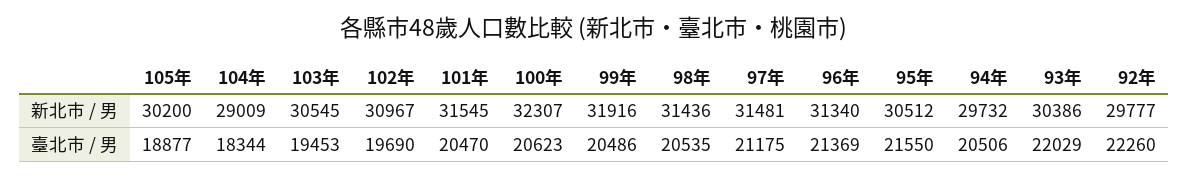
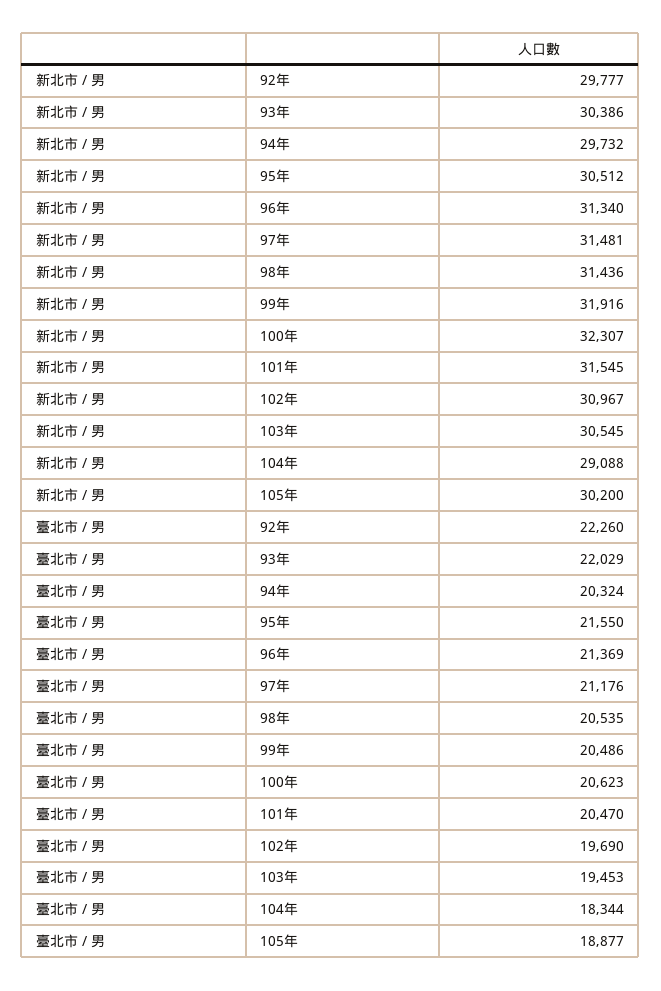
  {
    "105年": {
      "新北市 / 男": 30200,
      "臺北市 / 男": 18877
    },
    "104年": {
-     "新北市 / 男": 29009,
+     "新北市 / 男": 29088,
      "臺北市 / 男": 18344
    },
    "103年": {
      "新北市 / 男": 30545,
      "臺北市 / 男": 19453
    },
    "102年": {
      "新北市 / 男": 30967,
      "臺北市 / 男": 19690
    },
    "101年": {
      "新北市 / 男": 31545,
      "臺北市 / 男": 20470
    },
    "100年": {
      "新北市 / 男": 32307,
      "臺北市 / 男": 20623
    },
    "99年": {
      "新北市 / 男": 31916,
      "臺北市 / 男": 20486
    },
    "98年": {
      "新北市 / 男": 31436,
      "臺北市 / 男": 20535
    },
    "97年": {
      "新北市 / 男": 31481,
-     "臺北市 / 男": 21175
+     "臺北市 / 男": 21176
    },
    "96年": {
      "新北市 / 男": 31340,
      "臺北市 / 男": 21369
    },
    "95年": {
      "新北市 / 男": 30512,
      "臺北市 / 男": 21550
    },
    "94年": {
      "新北市 / 男": 29732,
-     "臺北市 / 男": 20506
+     "臺北市 / 男": 20324
    },
    "93年": {
      "新北市 / 男": 30386,
      "臺北市 / 男": 22029
    },
    "92年": {
      "新北市 / 男": 29777,
      "臺北市 / 男": 22260
    }
  }

